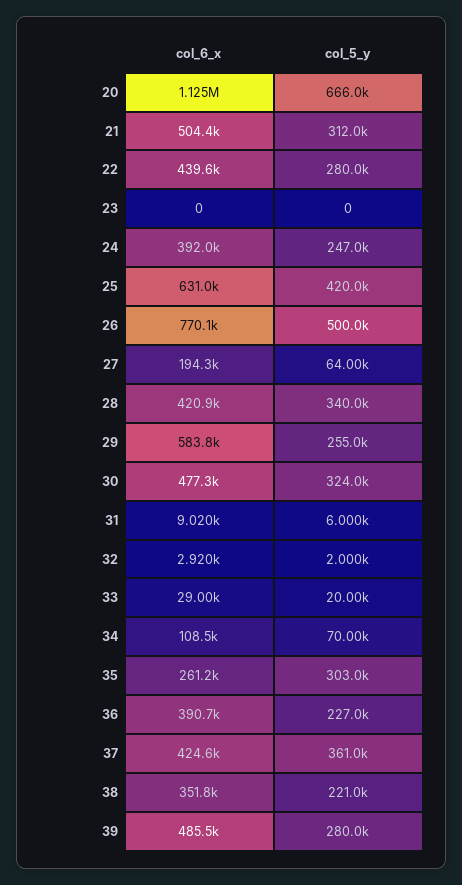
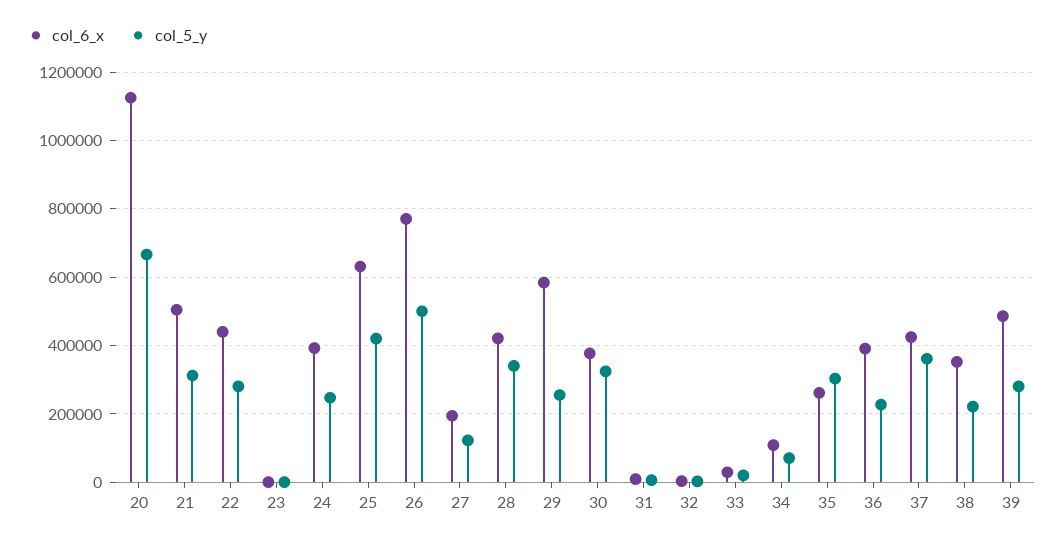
  {
    "col_6_x": {
      "20": 1125000,
      "21": 504400,
      "22": 439600,
      "23": 0,
      "24": 392000,
      "25": 631000,
      "26": 770100,
      "27": 194300,
      "28": 420900,
      "29": 583800,
-     "30": 477300,
+     "30": 380000,
      "31": 9020,
      "32": 2920,
      "33": 29000,
      "34": 108500,
      "35": 261200,
      "36": 390700,
      "37": 424600,
      "38": 351800,
      "39": 485500
    },
    "col_5_y": {
      "20": 666000,
      "21": 312000,
      "22": 280000,
      "23": 0,
      "24": 247000,
      "25": 420000,
      "26": 500000,
-     "27": 64000,
+     "27": 120000,
      "28": 340000,
      "29": 255000,
      "30": 324000,
      "31": 6000,
      "32": 2000,
      "33": 20000,
      "34": 70000,
      "35": 303000,
      "36": 227000,
      "37": 361000,
      "38": 221000,
      "39": 280000
    }
  }

